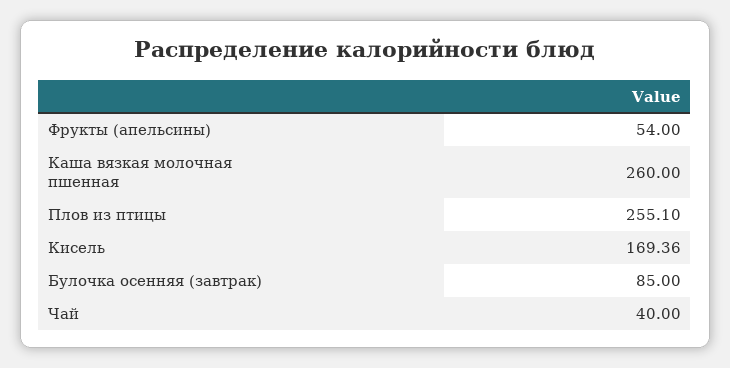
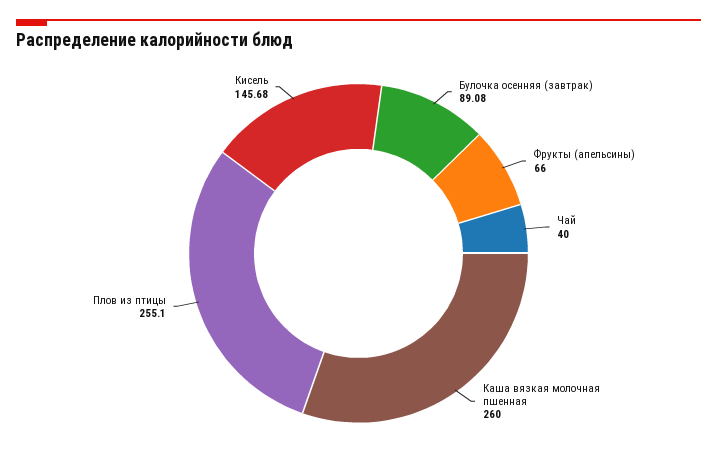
  {
-   "Фрукты (апельсины)": 54,
+   "Фрукты (апельсины)": 66,
    "Каша вязкая молочная пшенная": 260,
    "Плов из птицы": 255.1,
-   "Кисель": 169.36,
+   "Кисель": 145.68,
-   "Булочка осенняя (завтрак)": 85,
+   "Булочка осенняя (завтрак)": 89.08,
    "Чай": 40
  }

